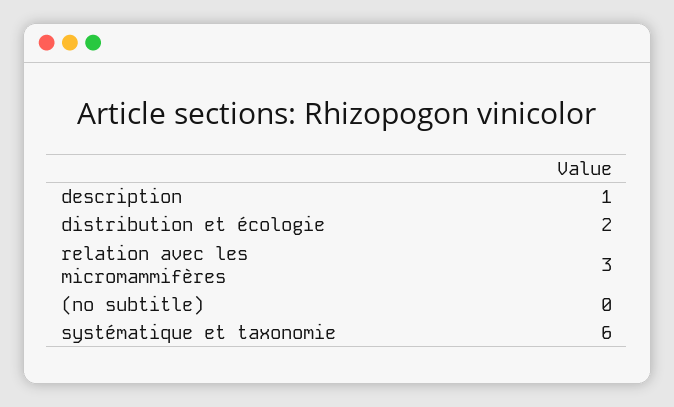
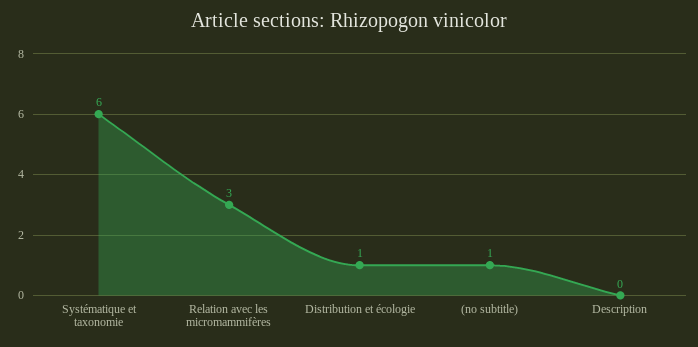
  {
-   "description": 1,
+   "description": 0,
-   "distribution et écologie": 2,
+   "distribution et écologie": 1,
    "relation avec les micromammifères": 3,
-   "(no subtitle)": 0,
+   "(no subtitle)": 1,
    "systématique et taxonomie": 6
  }

